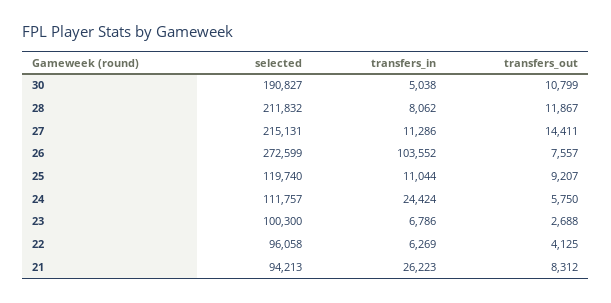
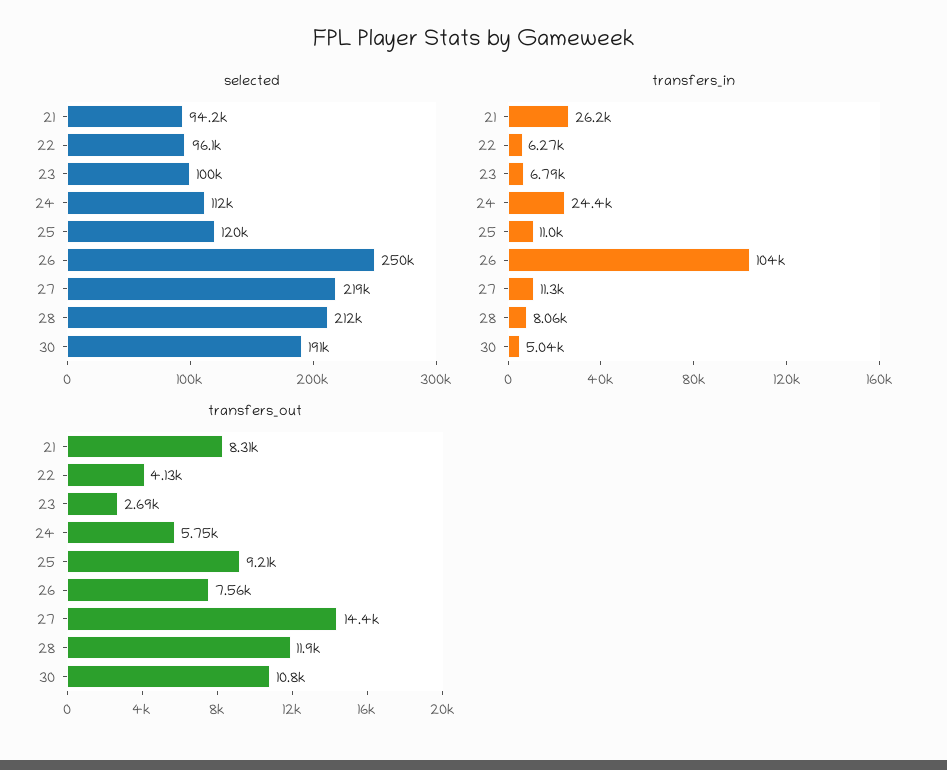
  {
    "selected": {
      "30": 190827,
      "28": 211832,
-     "27": 215131,
+     "27": 219000,
-     "26": 272599,
+     "26": 250000,
      "25": 119740,
      "24": 111757,
      "23": 100300,
      "22": 96058,
      "21": 94213
    },
    "transfers_in": {
      "30": 5038,
      "28": 8062,
      "27": 11286,
      "26": 103552,
      "25": 11044,
      "24": 24424,
      "23": 6786,
      "22": 6269,
      "21": 26223
    },
    "transfers_out": {
      "30": 10799,
      "28": 11867,
      "27": 14411,
      "26": 7557,
      "25": 9207,
      "24": 5750,
      "23": 2688,
      "22": 4125,
      "21": 8312
    }
  }

